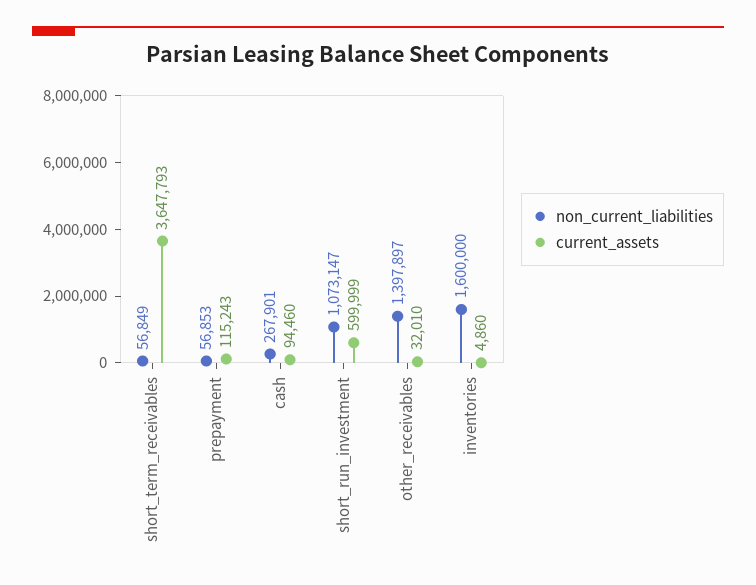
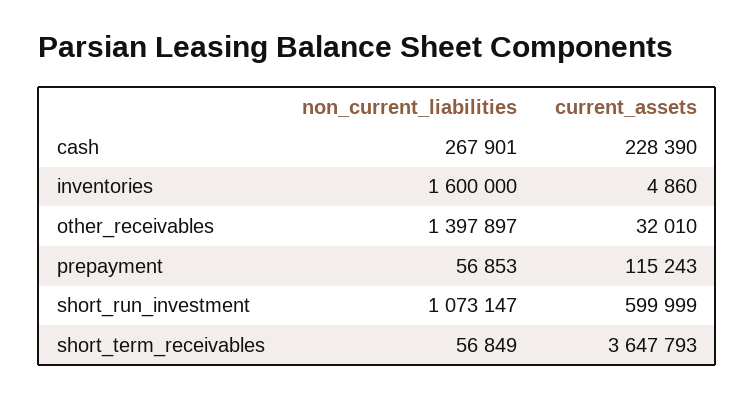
  {
    "non_current_liabilities": {
      "short_term_receivables": 56849,
      "prepayment": 56853,
      "cash": 267901,
      "short_run_investment": 1073147,
      "other_receivables": 1397897,
      "inventories": 1600000
    },
    "current_assets": {
      "short_term_receivables": 3647793,
      "prepayment": 115243,
-     "cash": 94460,
+     "cash": 228390,
      "short_run_investment": 599999,
      "other_receivables": 32010,
      "inventories": 4860
    }
  }

